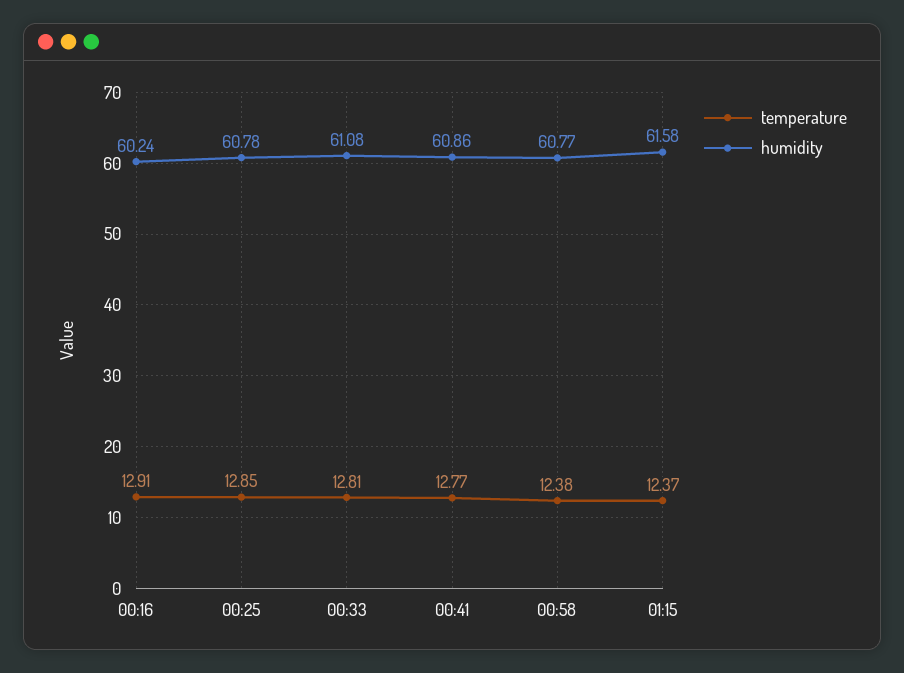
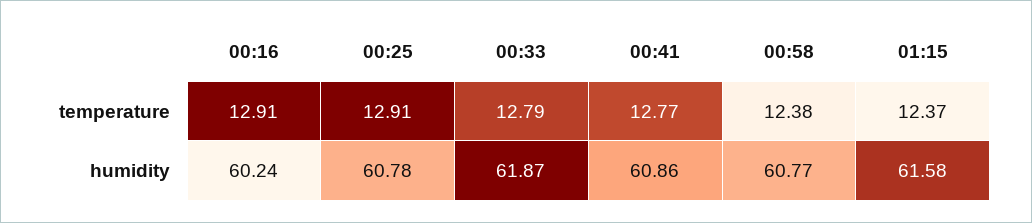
  {
    "temperature": {
      "00:16": 12.91,
-     "00:25": 12.85,
+     "00:25": 12.91,
-     "00:33": 12.81,
+     "00:33": 12.79,
      "00:41": 12.77,
      "00:58": 12.38,
      "01:15": 12.37
    },
    "humidity": {
      "00:16": 60.24,
      "00:25": 60.78,
-     "00:33": 61.08,
+     "00:33": 61.87,
      "00:41": 60.86,
      "00:58": 60.77,
      "01:15": 61.58
    }
  }

